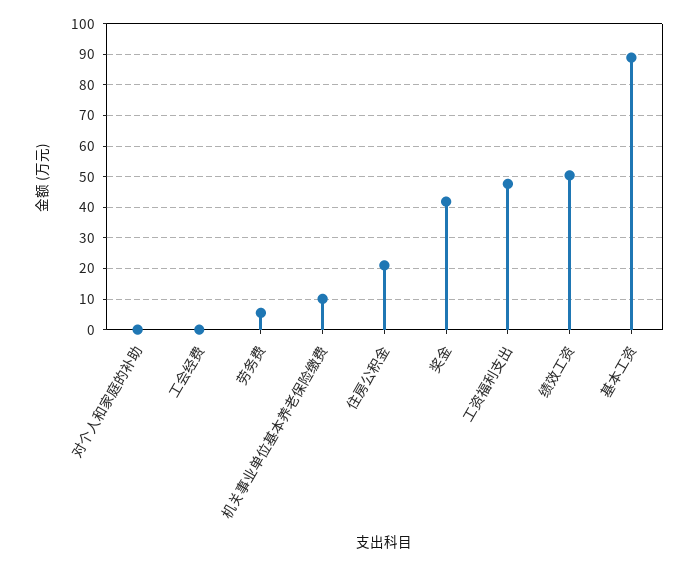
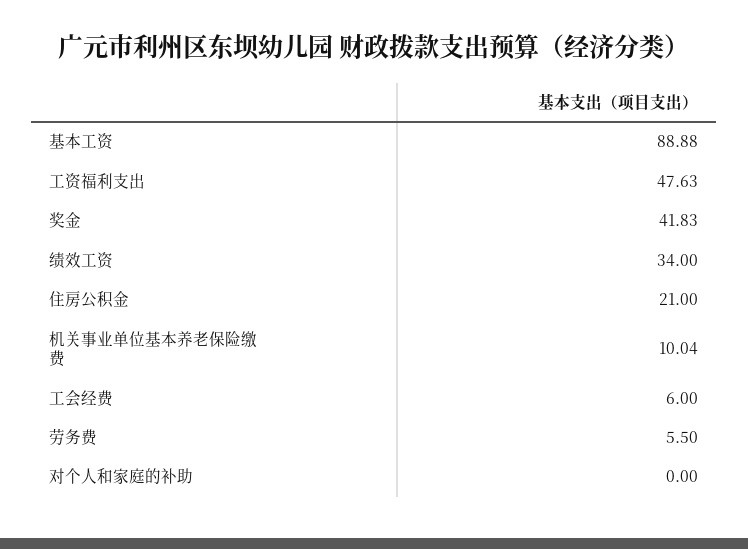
  {
    "对个人和家庭的补助": 0,
-   "工会经费": 0,
+   "工会经费": 6,
    "劳务费": 5.5,
    "机关事业单位基本养老保险缴费": 10.04,
    "住房公积金": 21,
    "奖金": 41.83,
    "工资福利支出": 47.63,
-   "绩效工资": 50,
+   "绩效工资": 34,
    "基本工资": 88.88
  }

